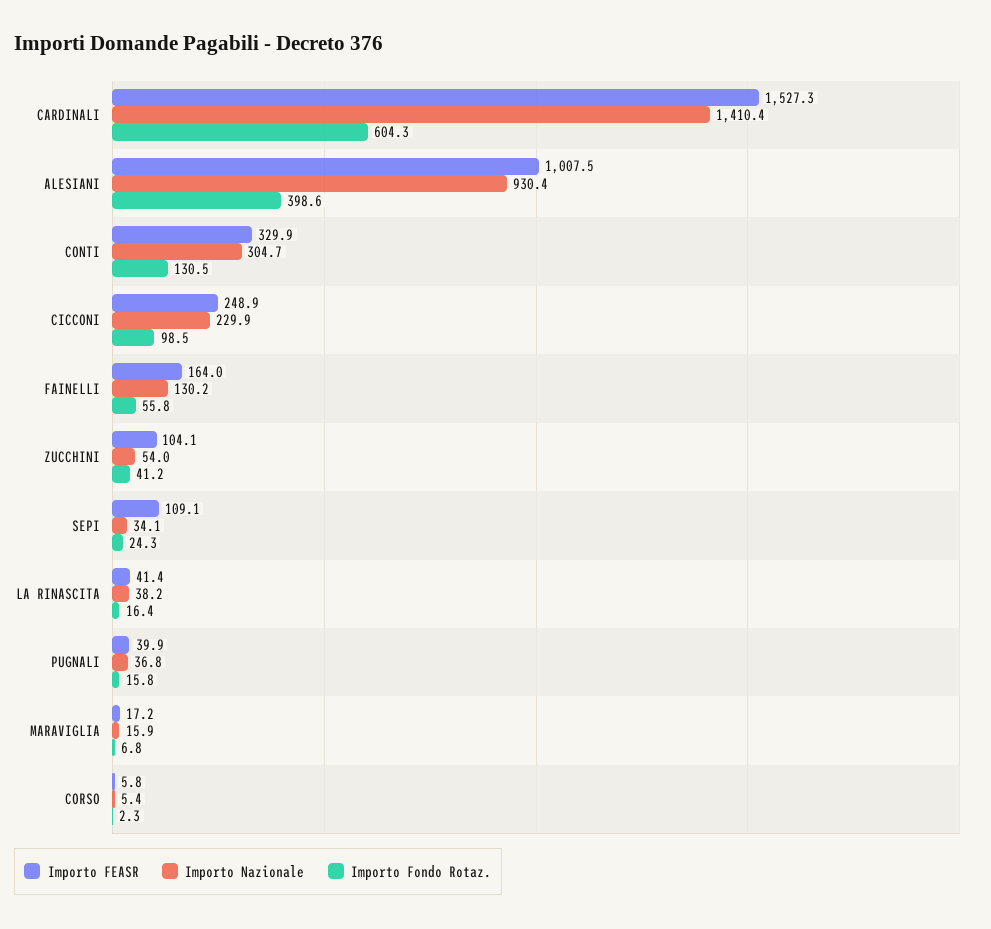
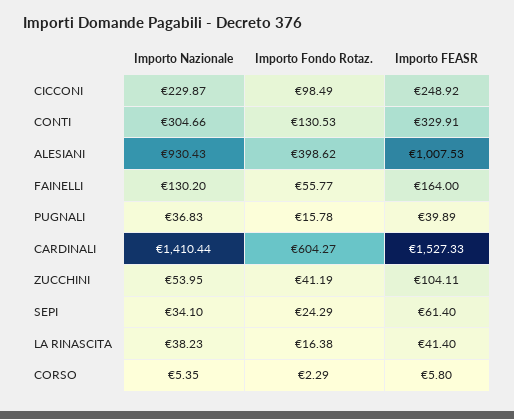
  {
    "Importo FEASR": {
      "CARDINALI": 1527.33,
      "ALESIANI": 1007.53,
      "CONTI": 329.91,
      "CICCONI": 248.92,
      "FAINELLI": 164,
      "ZUCCHINI": 104.11,
-     "SEPI": 109.1,
+     "SEPI": 61.4,
      "LA RINASCITA": 41.4,
      "PUGNALI": 39.89,
-     "MARAVIGLIA": 17.2,
      "CORSO": 5.8
    },
    "Importo Nazionale": {
      "CARDINALI": 1410.44,
      "ALESIANI": 930.43,
      "CONTI": 304.66,
      "CICCONI": 229.87,
      "FAINELLI": 130.2,
      "ZUCCHINI": 53.95,
      "SEPI": 34.1,
      "LA RINASCITA": 38.23,
      "PUGNALI": 36.83,
-     "MARAVIGLIA": 15.9,
      "CORSO": 5.35
    },
    "Importo Fondo Rotaz.": {
      "CARDINALI": 604.27,
      "ALESIANI": 398.62,
      "CONTI": 130.53,
      "CICCONI": 98.49,
      "FAINELLI": 55.77,
      "ZUCCHINI": 41.19,
      "SEPI": 24.29,
      "LA RINASCITA": 16.38,
      "PUGNALI": 15.78,
-     "MARAVIGLIA": 6.8,
      "CORSO": 2.29
    }
  }

